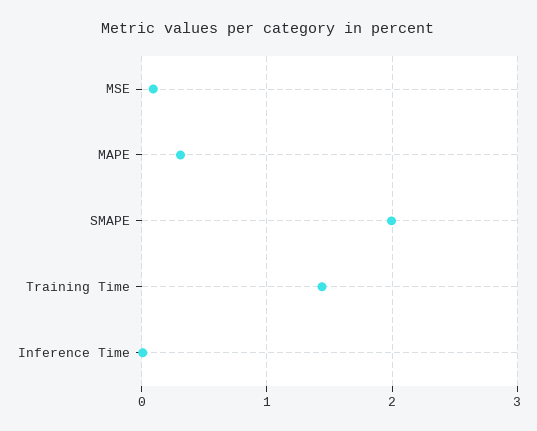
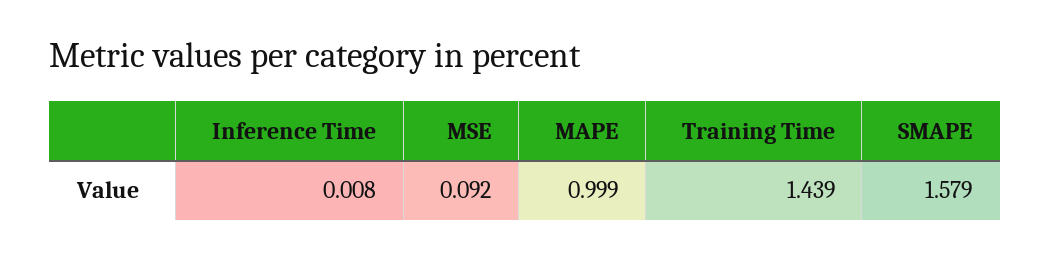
  {
    "MSE": 0.092,
-   "MAPE": 0.3,
+   "MAPE": 0.999,
-   "SMAPE": 2,
+   "SMAPE": 1.579,
    "Training Time": 1.439,
    "Inference Time": 0.008
  }

